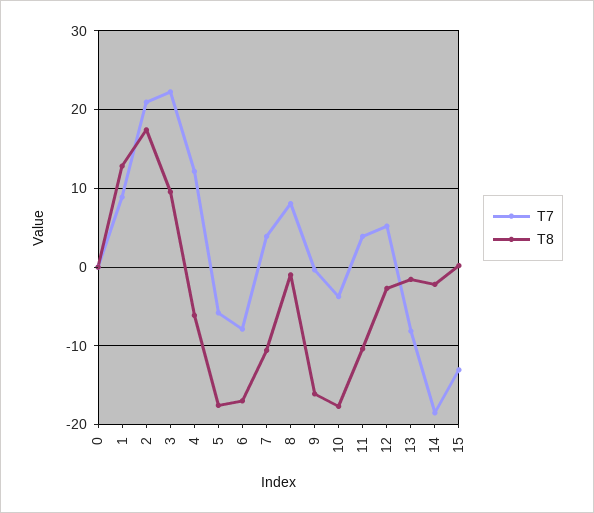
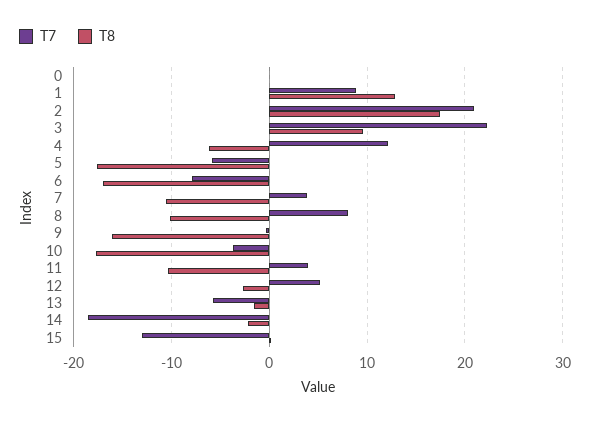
  {
    "T7": {
      "0": 0,
      "1": 9,
      "2": 21,
      "3": 22,
      "4": 12,
      "5": -6,
      "6": -8,
      "7": 4,
      "8": 8,
      "9": 0,
      "10": -4,
      "11": 4,
      "12": 5,
-     "13": -8,
+     "13": -6,
      "14": -19,
      "15": -13
    },
    "T8": {
      "0": 0,
      "1": 13,
      "2": 17,
      "3": 10,
      "4": -6,
      "5": -18,
      "6": -17,
      "7": -11,
-     "8": -1,
+     "8": -10,
      "9": -16,
      "10": -18,
      "11": -10,
      "12": -3,
      "13": -2,
      "14": -2,
      "15": 0
    }
  }

